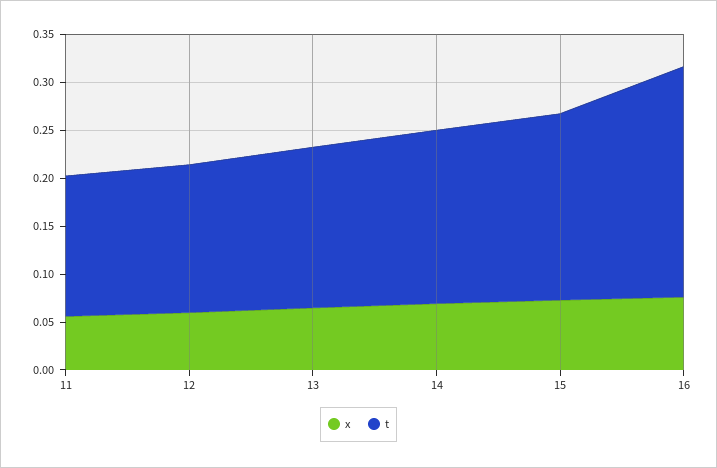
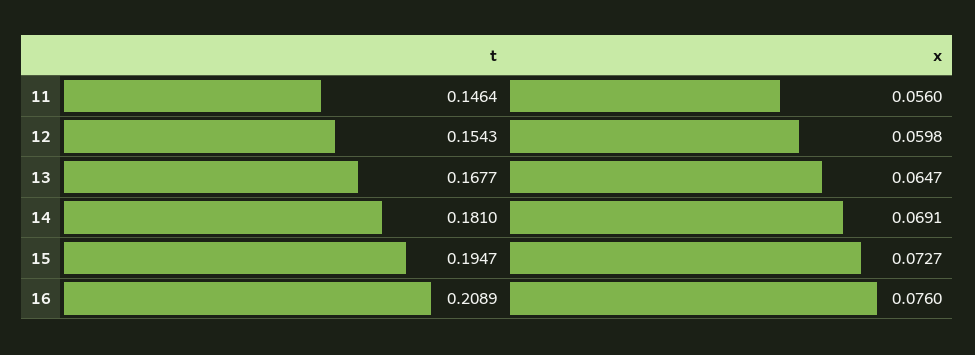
  {
    "x": {
      "11": 0.056,
      "12": 0.0598,
      "13": 0.0647,
      "14": 0.0691,
      "15": 0.0727,
      "16": 0.076
    },
    "t": {
      "11": 0.1464,
      "12": 0.1543,
      "13": 0.1677,
      "14": 0.181,
      "15": 0.1947,
-     "16": 0.24
+     "16": 0.2089
    }
  }

